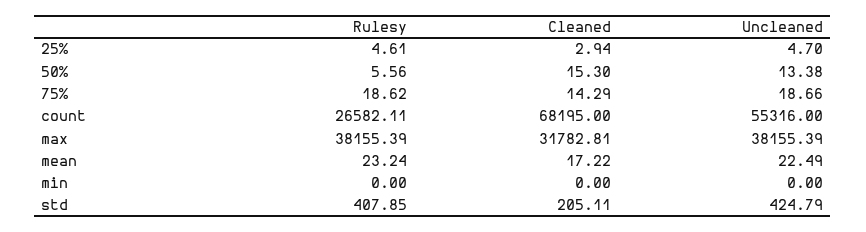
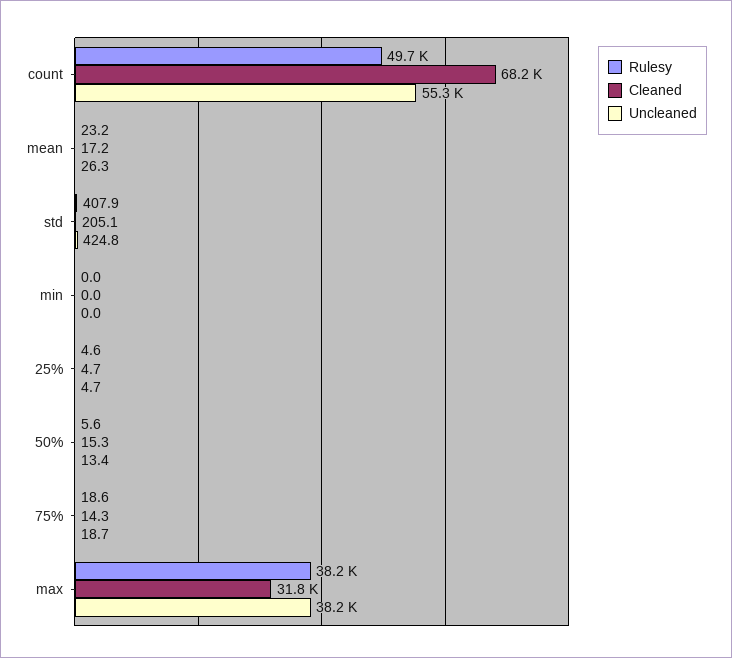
  {
    "Rulesy": {
      "25%": 4.61,
      "50%": 5.56,
      "75%": 18.62,
-     "count": 26582.11,
+     "count": 49700,
      "max": 38155.39,
      "mean": 23.24,
      "min": 0,
      "std": 407.85
    },
    "Cleaned": {
-     "25%": 2.94,
+     "25%": 4.7,
      "50%": 15.3,
      "75%": 14.29,
      "count": 68195,
      "max": 31782.81,
      "mean": 17.22,
      "min": 0,
      "std": 205.11
    },
    "Uncleaned": {
      "25%": 4.7,
      "50%": 13.38,
      "75%": 18.66,
      "count": 55316,
      "max": 38155.39,
-     "mean": 22.49,
+     "mean": 26.3,
      "min": 0,
      "std": 424.79
    }
  }

